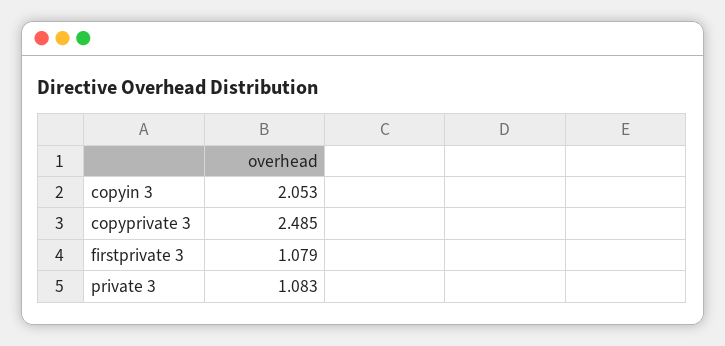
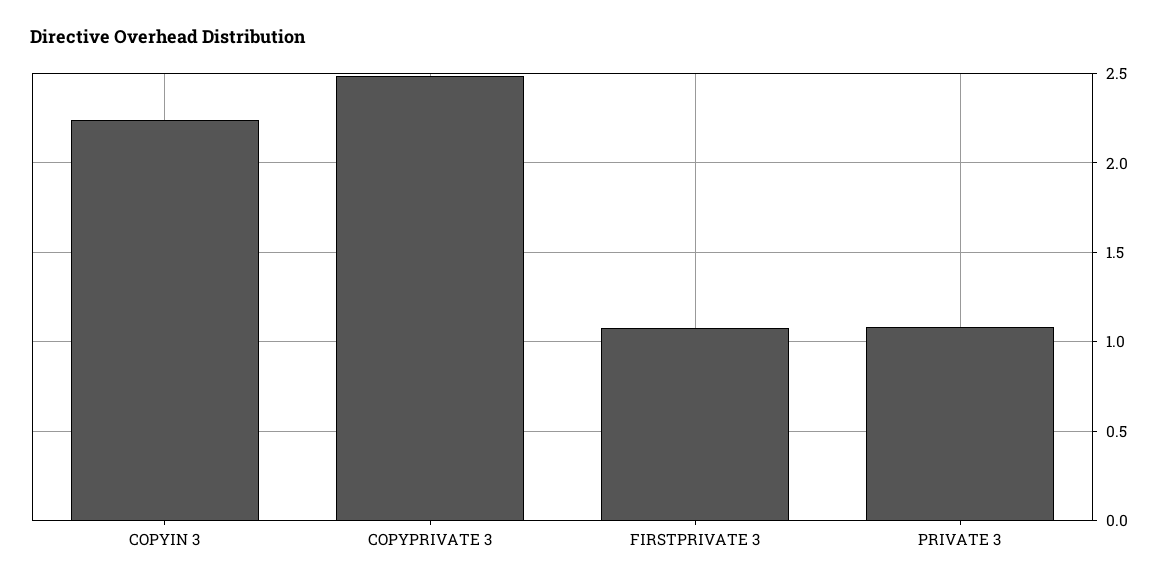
  {
-   "copyin 3": 2.053,
+   "copyin 3": 2.25,
    "copyprivate 3": 2.485,
    "firstprivate 3": 1.079,
    "private 3": 1.083
  }

